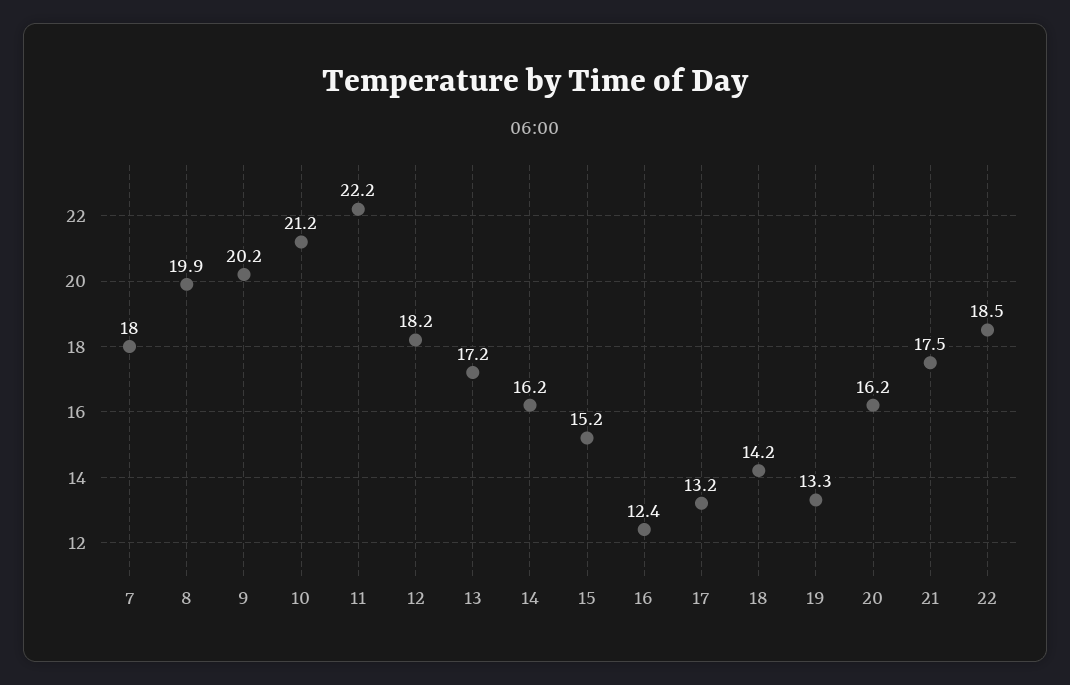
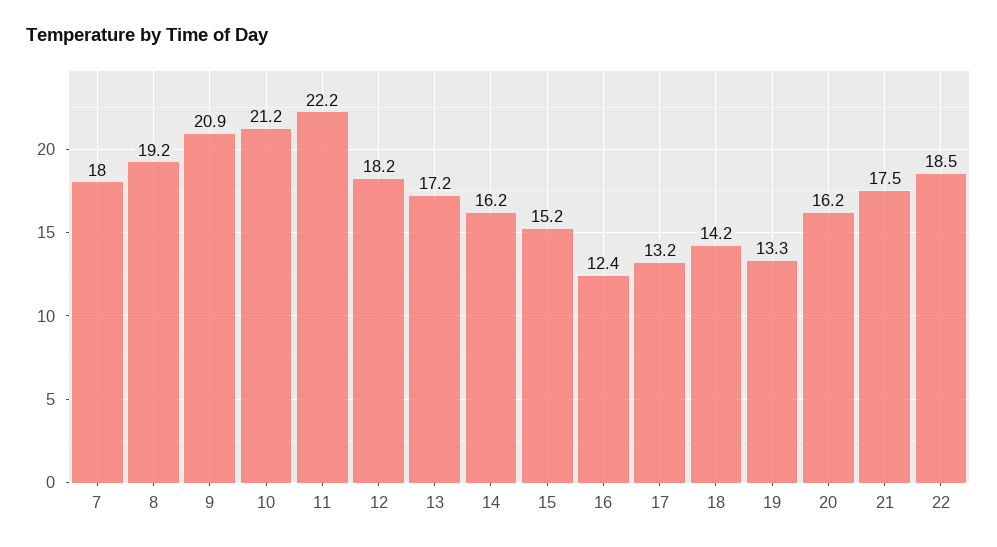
  {
    "7": 18,
-   "8": 19.9,
+   "8": 19.2,
-   "9": 20.2,
+   "9": 20.9,
    "10": 21.2,
    "11": 22.2,
    "12": 18.2,
    "13": 17.2,
    "14": 16.2,
    "15": 15.2,
    "16": 12.4,
    "17": 13.2,
    "18": 14.2,
    "19": 13.3,
    "20": 16.2,
    "21": 17.5,
    "22": 18.5
  }

